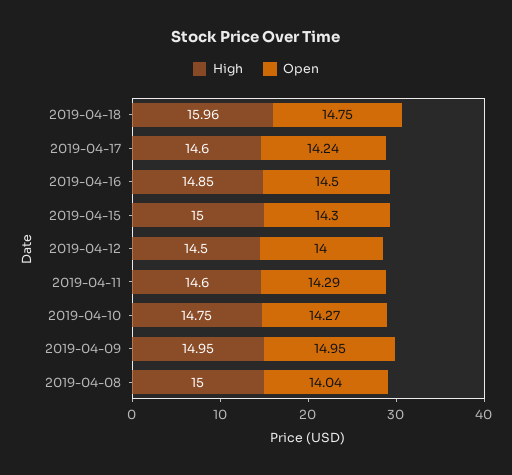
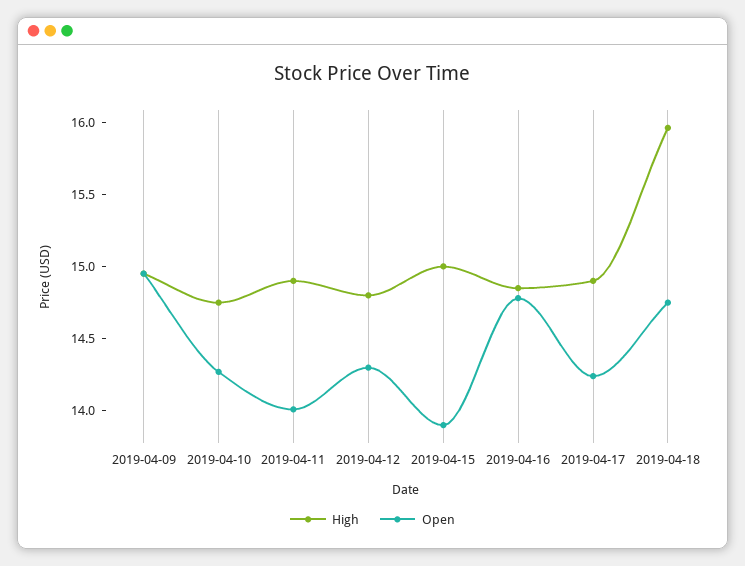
  {
    "High": {
      "2019-04-18": 15.96,
-     "2019-04-17": 14.6,
+     "2019-04-17": 14.9,
      "2019-04-16": 14.85,
      "2019-04-15": 15,
-     "2019-04-12": 14.5,
+     "2019-04-12": 14.8,
-     "2019-04-11": 14.6,
+     "2019-04-11": 14.9,
      "2019-04-10": 14.75,
-     "2019-04-09": 14.95,
+     "2019-04-09": 14.95
-     "2019-04-08": 15
    },
    "Open": {
      "2019-04-18": 14.75,
      "2019-04-17": 14.24,
-     "2019-04-16": 14.5,
+     "2019-04-16": 14.8,
-     "2019-04-15": 14.3,
+     "2019-04-15": 13.9,
-     "2019-04-12": 14,
+     "2019-04-12": 14.3,
-     "2019-04-11": 14.29,
+     "2019-04-11": 14,
      "2019-04-10": 14.27,
-     "2019-04-09": 14.95,
+     "2019-04-09": 14.95
-     "2019-04-08": 14.04
    }
  }

